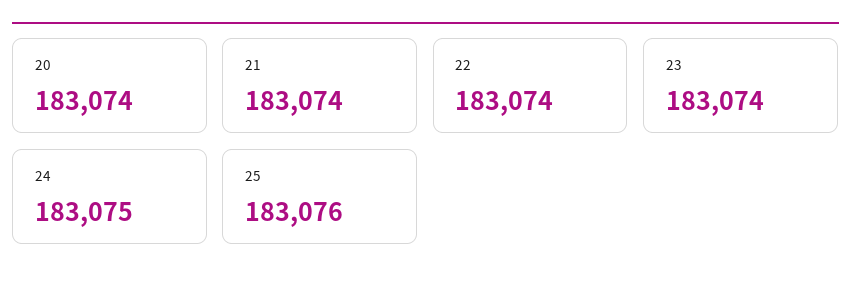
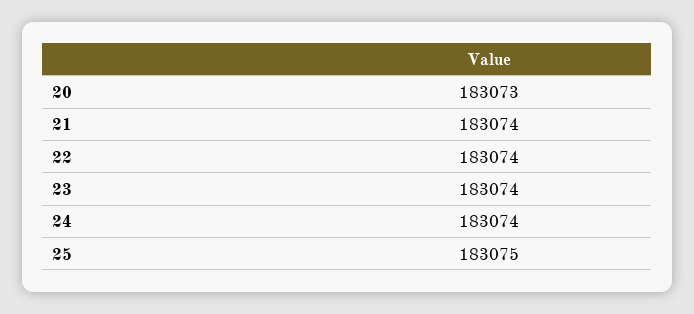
  {
-   "20": 183074,
+   "20": 183073,
    "21": 183074,
    "22": 183074,
    "23": 183074,
-   "24": 183075,
+   "24": 183074,
-   "25": 183076
+   "25": 183075
  }

